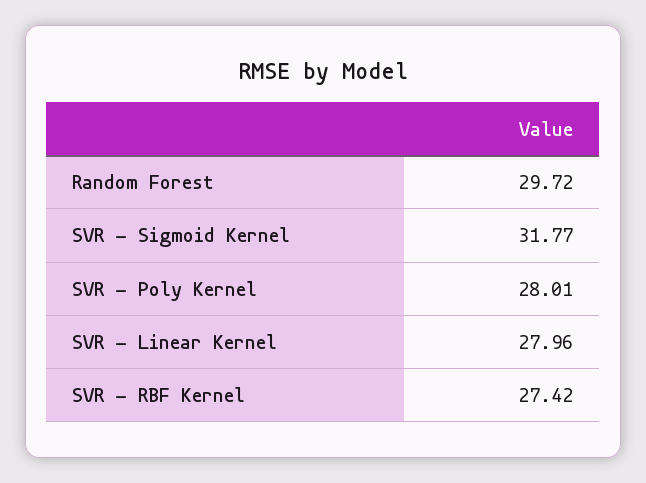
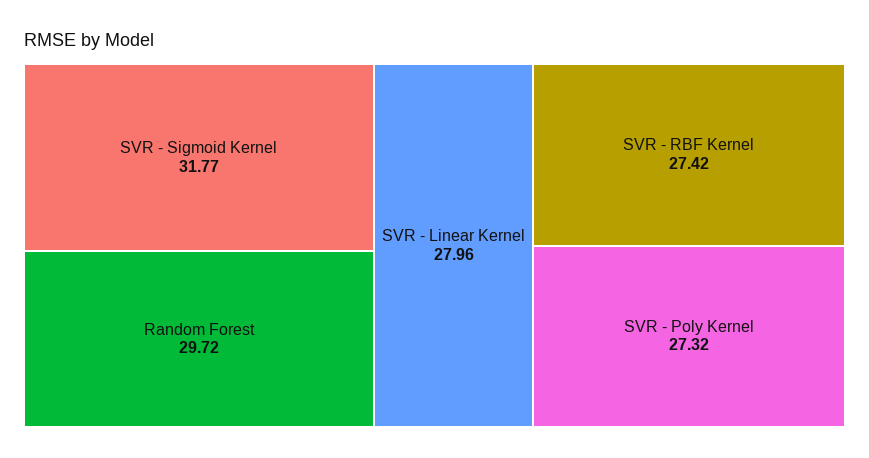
  {
    "Random Forest": 29.72,
    "SVR - Sigmoid Kernel": 31.77,
-   "SVR - Poly Kernel": 28.01,
+   "SVR - Poly Kernel": 27.32,
    "SVR - Linear Kernel": 27.96,
    "SVR - RBF Kernel": 27.42
  }

